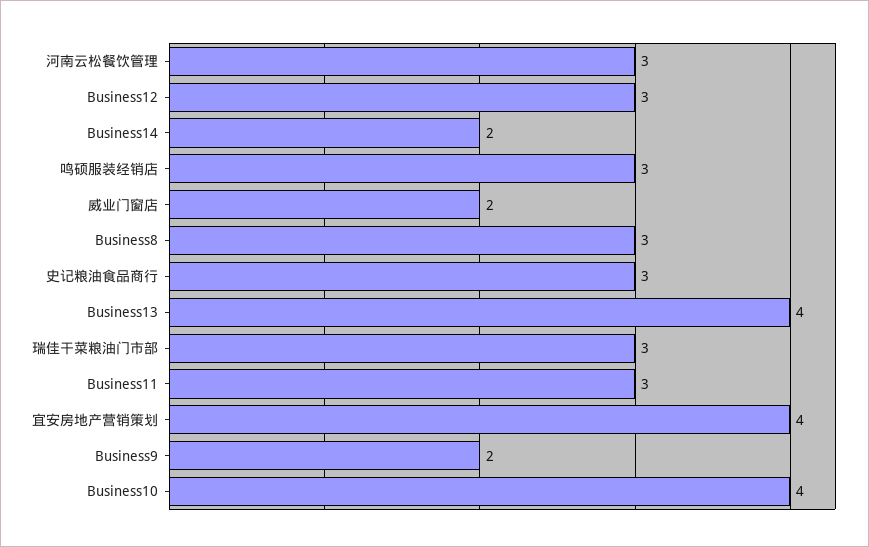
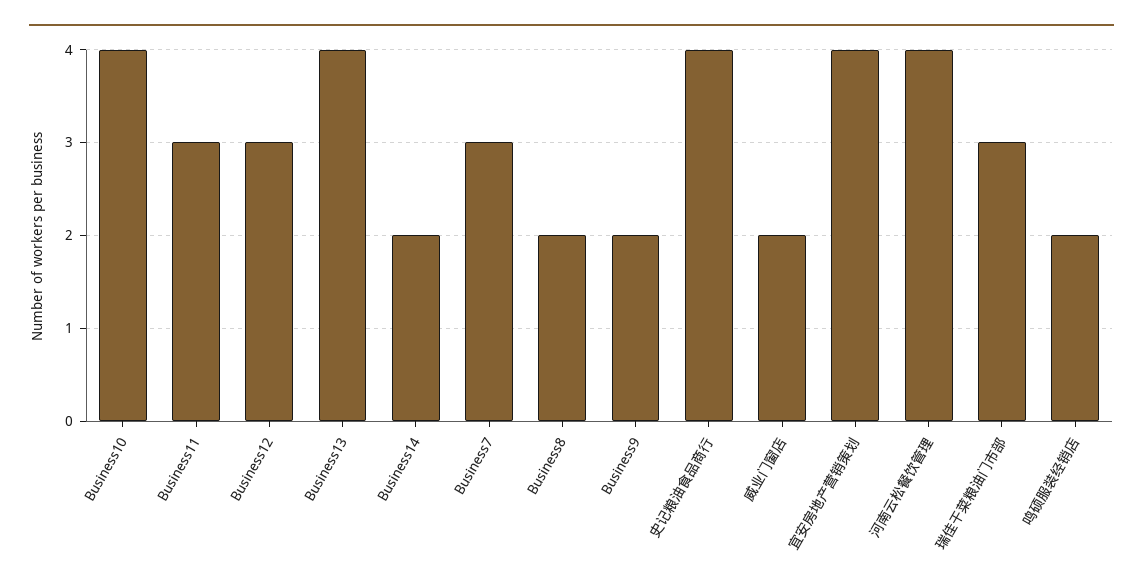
  {
-   "河南云松餐饮管理": 3,
+   "河南云松餐饮管理": 4,
    "Business12": 3,
    "Business14": 2,
-   "鸣硕服装经销店": 3,
+   "鸣硕服装经销店": 2,
    "威业门窗店": 2,
-   "Business8": 3,
+   "Business8": 2,
-   "史记粮油食品商行": 3,
+   "史记粮油食品商行": 4,
    "Business13": 4,
    "瑞佳干菜粮油门市部": 3,
    "Business11": 3,
    "宜安房地产营销策划": 4,
    "Business9": 2,
-   "Business10": 4
+   "Business10": 4,
+   "Business7": 3
  }

